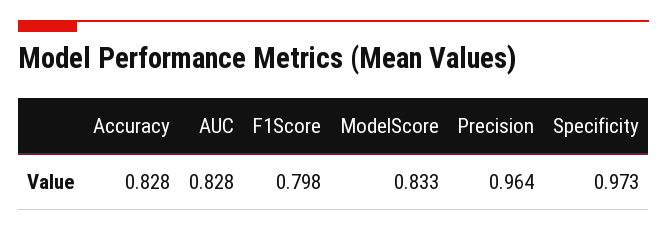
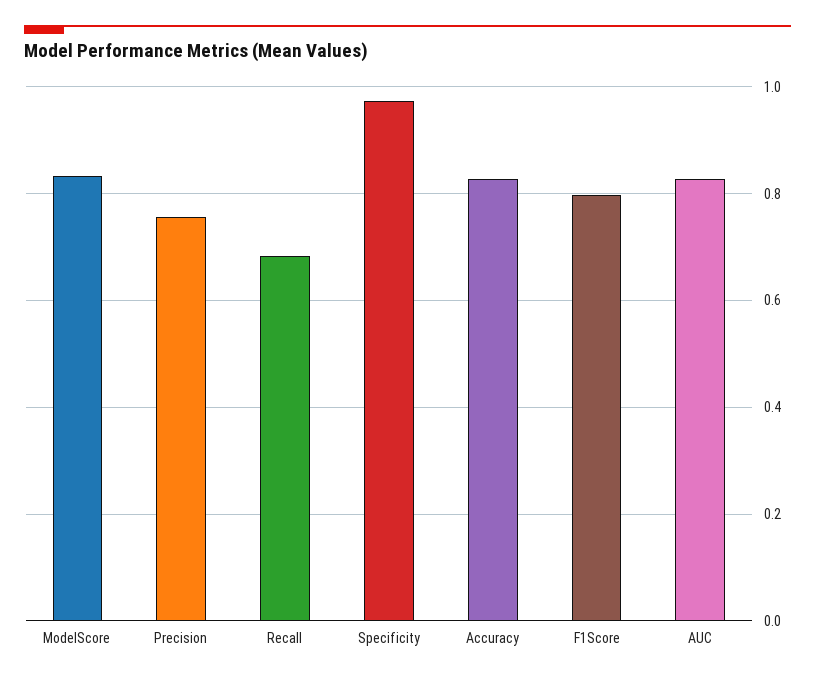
  {
    "Accuracy": 0.828,
    "AUC": 0.828,
    "F1Score": 0.798,
    "ModelScore": 0.833,
-   "Precision": 0.964,
+   "Precision": 0.76,
-   "Specificity": 0.973
+   "Specificity": 0.973,
+   "Recall": 0.68
  }

